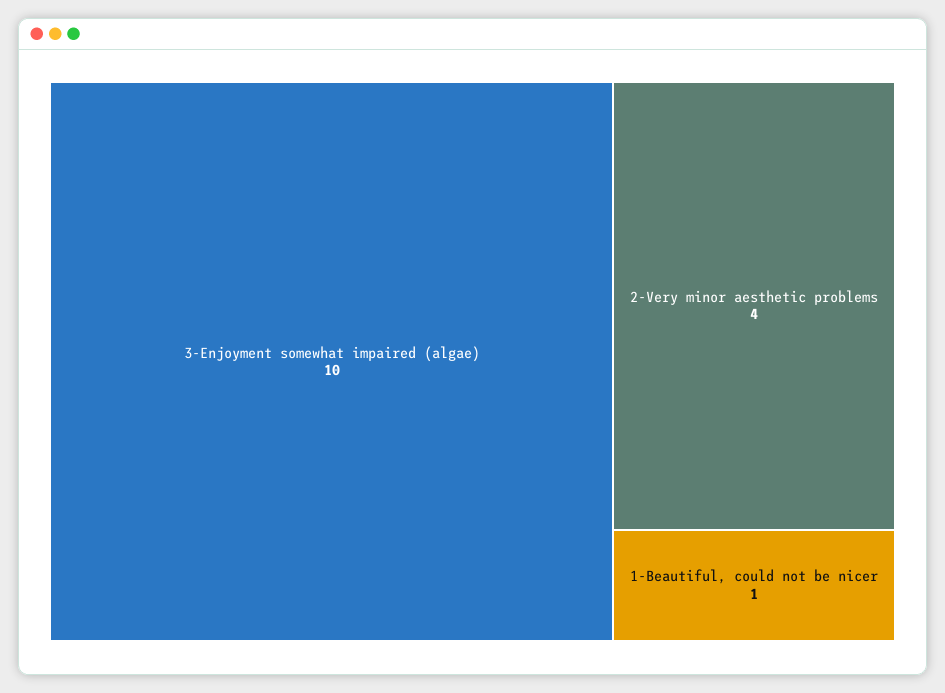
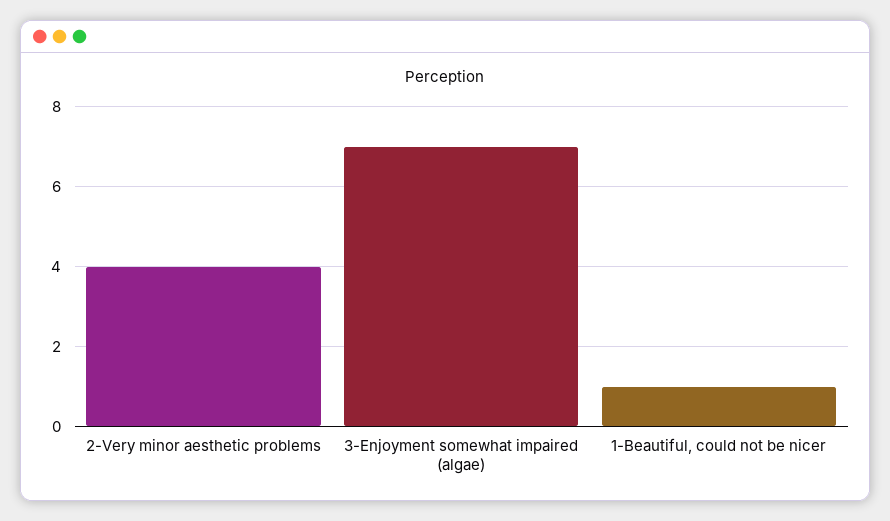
  {
-   "3-Enjoyment somewhat impaired (algae)": 10,
+   "3-Enjoyment somewhat impaired (algae)": 7,
    "2-Very minor aesthetic problems": 4,
    "1-Beautiful, could not be nicer": 1
  }

